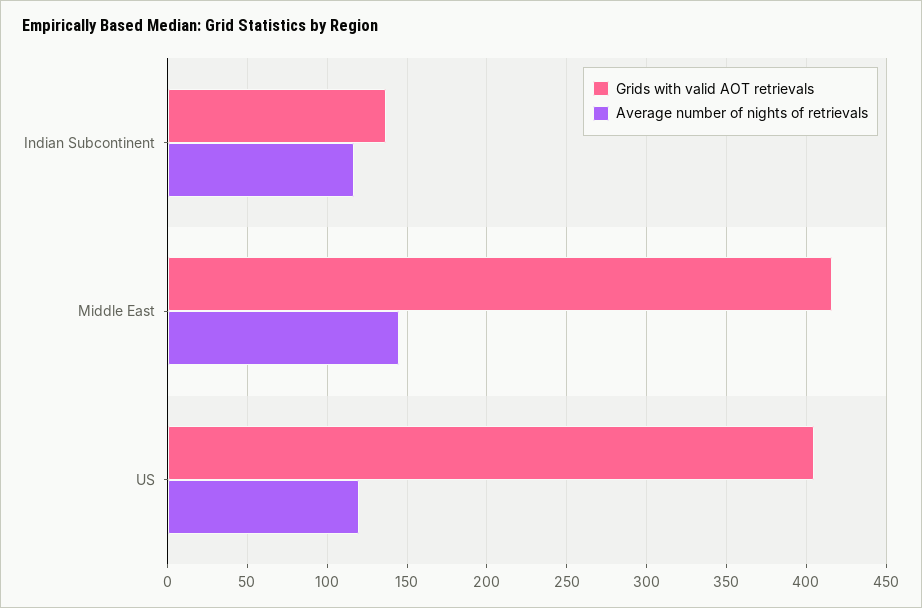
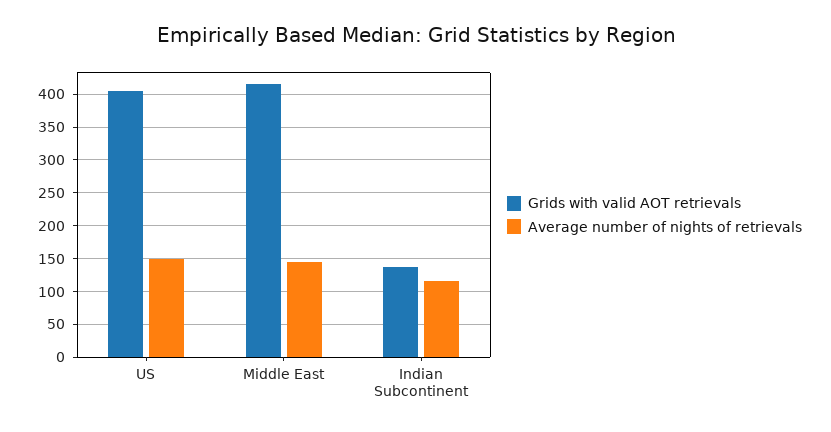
  {
    "Grids with valid AOT retrievals": {
      "Indian Subcontinent": 135,
      "Middle East": 415,
      "US": 405
    },
    "Average number of nights of retrievals": {
      "Indian Subcontinent": 115,
      "Middle East": 145,
-     "US": 120
+     "US": 150
    }
  }

